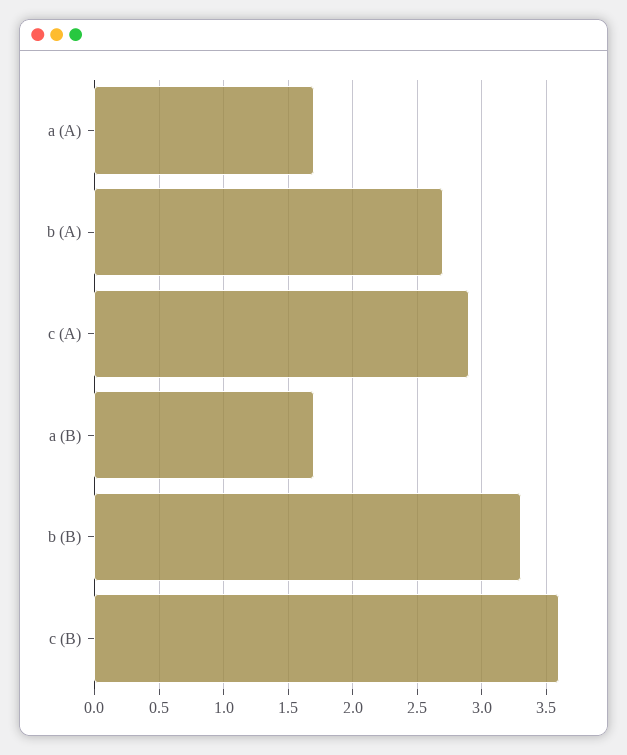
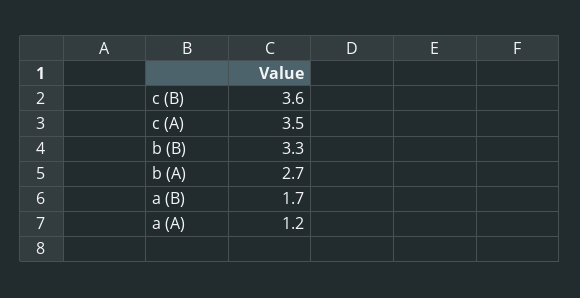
  {
-   "a (A)": 1.7,
+   "a (A)": 1.2,
    "b (A)": 2.7,
-   "c (A)": 2.9,
+   "c (A)": 3.5,
    "a (B)": 1.7,
    "b (B)": 3.3,
    "c (B)": 3.6
  }

